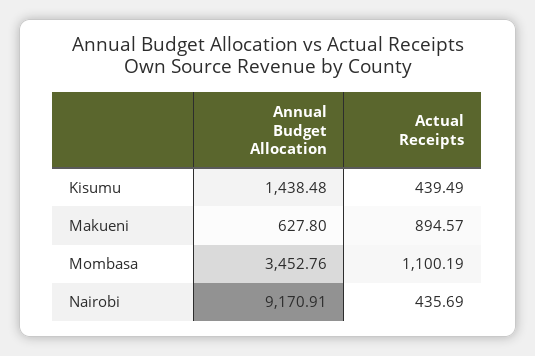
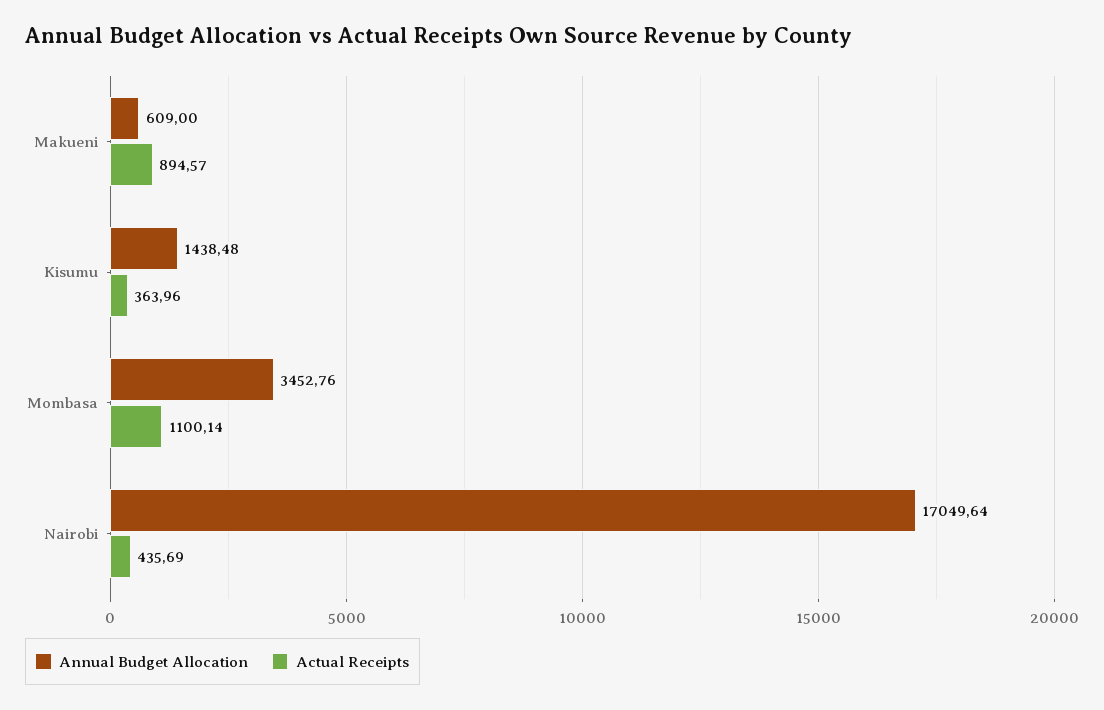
  {
    "Annual Budget Allocation": {
      "Kisumu": 1438.48,
-     "Makueni": 627.8,
+     "Makueni": 609,
      "Mombasa": 3452.76,
-     "Nairobi": 9170.91
+     "Nairobi": 17049.64
    },
    "Actual Receipts": {
-     "Kisumu": 439.49,
+     "Kisumu": 363.96,
      "Makueni": 894.57,
-     "Mombasa": 1100.19,
+     "Mombasa": 1100.14,
      "Nairobi": 435.69
    }
  }

